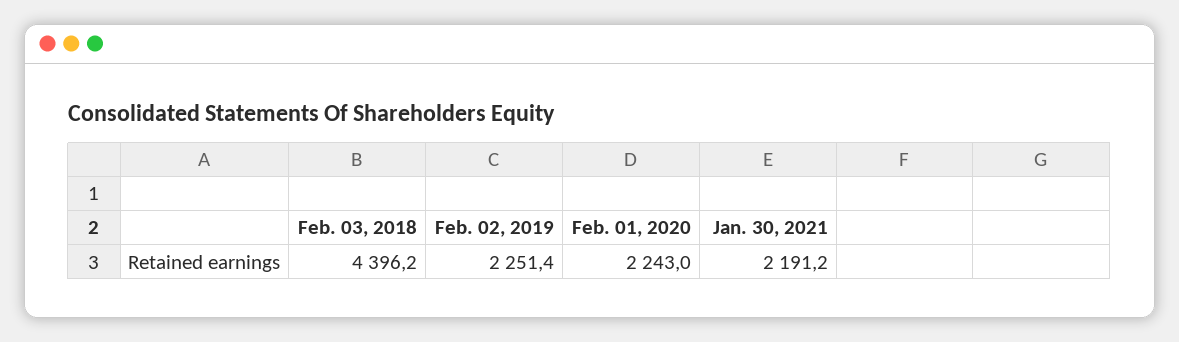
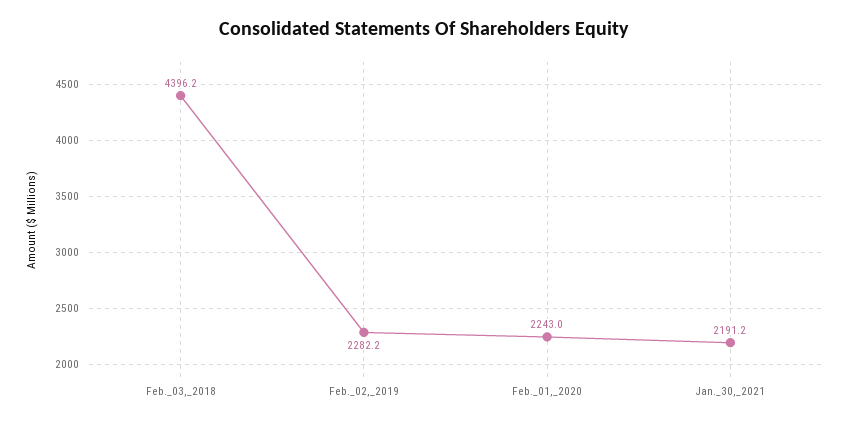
  {
    "Feb. 03, 2018": 4396.2,
-   "Feb. 02, 2019": 2251.4,
+   "Feb. 02, 2019": 2282.2,
    "Feb. 01, 2020": 2243,
    "Jan. 30, 2021": 2191.2
  }

